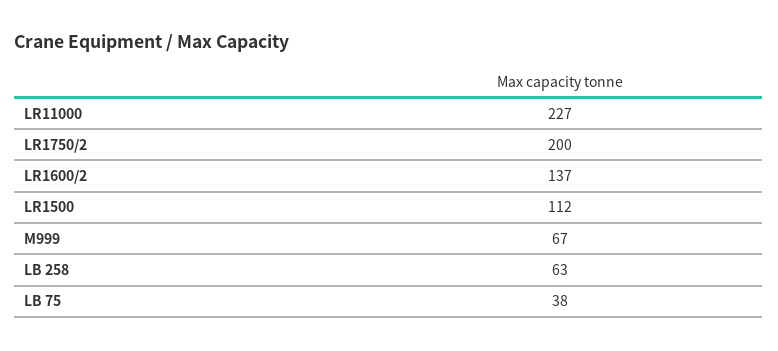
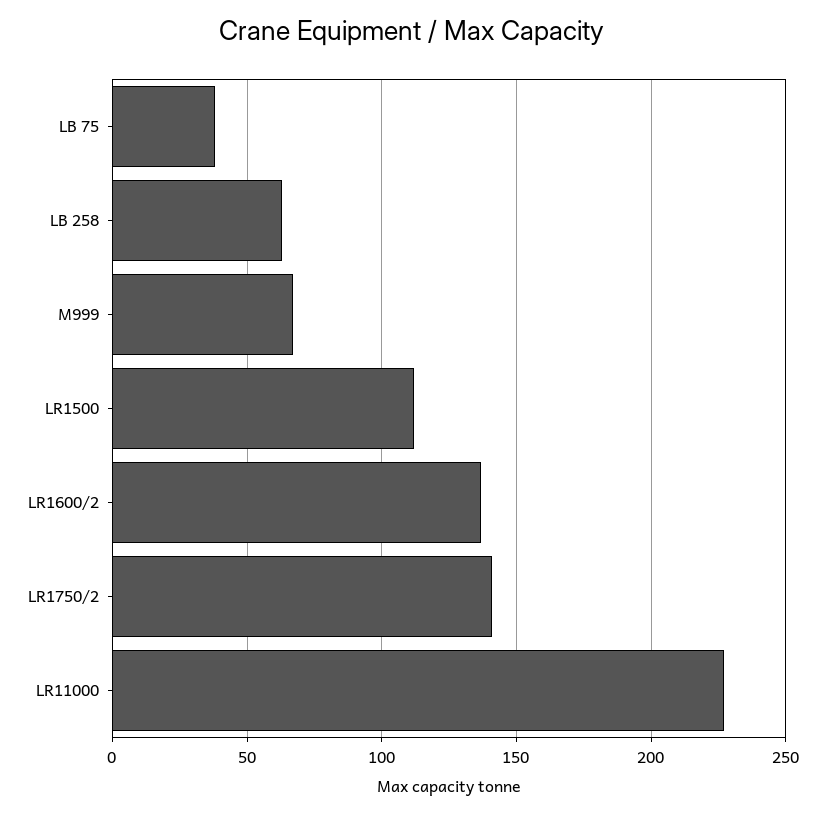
  {
    "LR11000": 227,
-   "LR1750/2": 200,
+   "LR1750/2": 140,
    "LR1600/2": 137,
    "LR1500": 112,
    "M999": 67,
    "LB 258": 63,
    "LB 75": 38
  }

